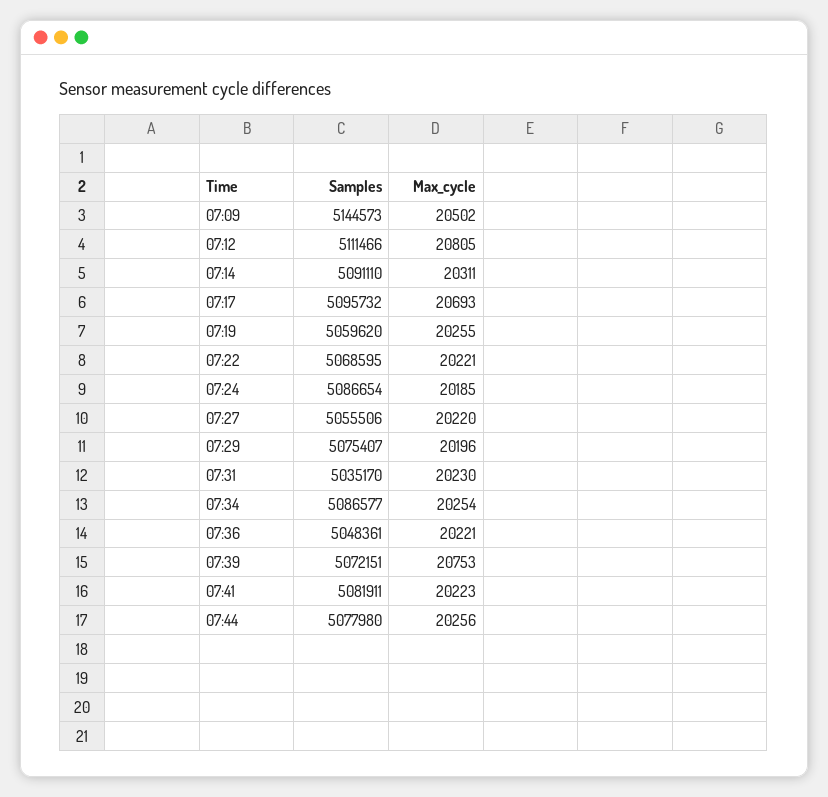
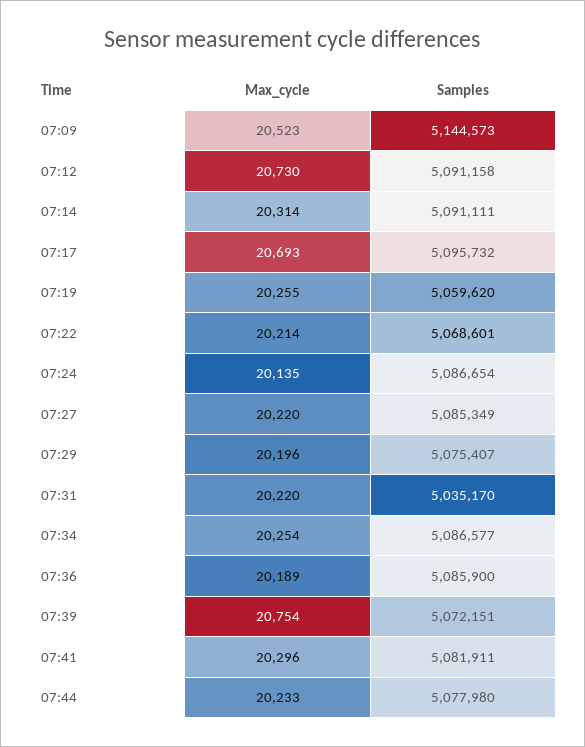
  {
    "Samples": {
      "07:09": 5144573,
-     "07:12": 5111466,
+     "07:12": 5091158,
-     "07:14": 5091110,
+     "07:14": 5091111,
      "07:17": 5095732,
      "07:19": 5059620,
-     "07:22": 5068595,
+     "07:22": 5068601,
      "07:24": 5086654,
-     "07:27": 5055506,
+     "07:27": 5085349,
      "07:29": 5075407,
      "07:31": 5035170,
      "07:34": 5086577,
-     "07:36": 5048361,
+     "07:36": 5085900,
      "07:39": 5072151,
      "07:41": 5081911,
      "07:44": 5077980
    },
    "Max_cycle": {
-     "07:09": 20502,
+     "07:09": 20523,
-     "07:12": 20805,
+     "07:12": 20730,
-     "07:14": 20311,
+     "07:14": 20314,
      "07:17": 20693,
      "07:19": 20255,
-     "07:22": 20221,
+     "07:22": 20214,
-     "07:24": 20185,
+     "07:24": 20135,
      "07:27": 20220,
      "07:29": 20196,
-     "07:31": 20230,
+     "07:31": 20220,
      "07:34": 20254,
-     "07:36": 20221,
+     "07:36": 20189,
-     "07:39": 20753,
+     "07:39": 20754,
-     "07:41": 20223,
+     "07:41": 20296,
-     "07:44": 20256
+     "07:44": 20233
    }
  }

